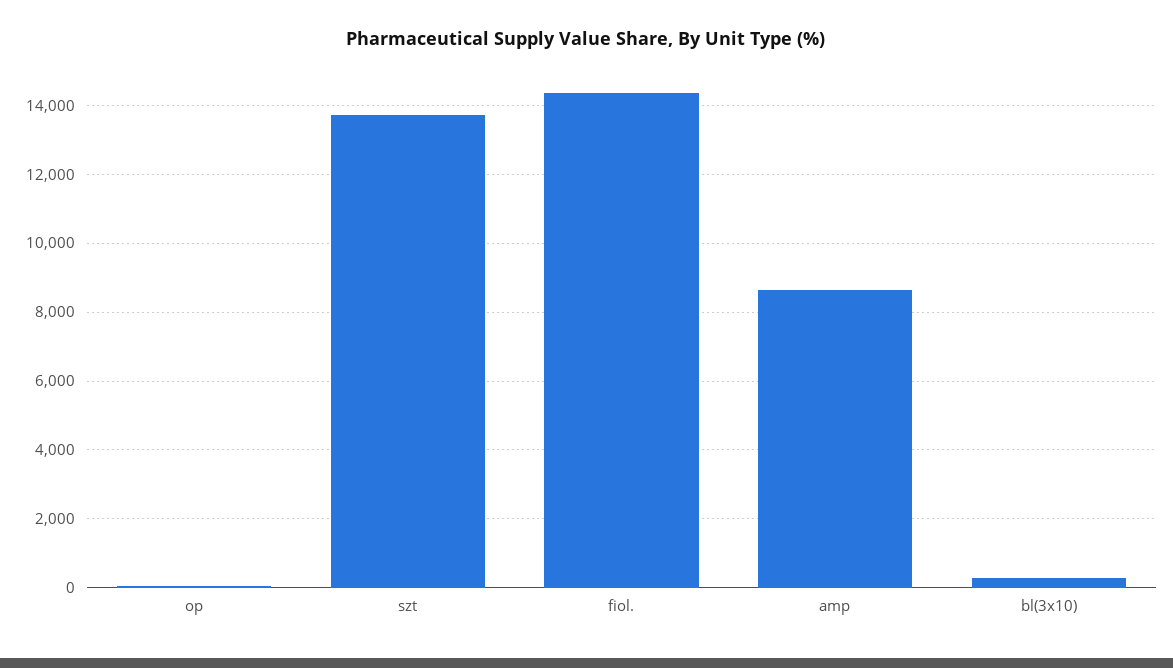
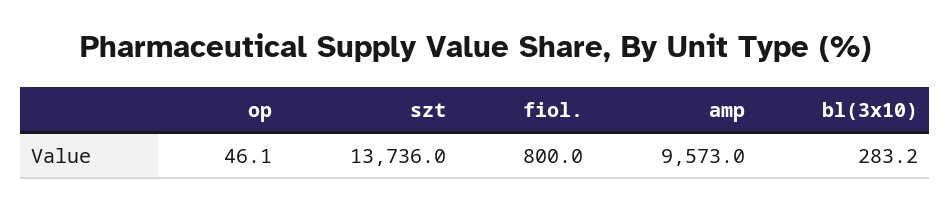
  {
    "op": 46.1,
    "szt": 13736,
-   "fiol.": 14400,
+   "fiol.": 800,
-   "amp": 8600,
+   "amp": 9573,
    "bl(3x10)": 283.2
  }

